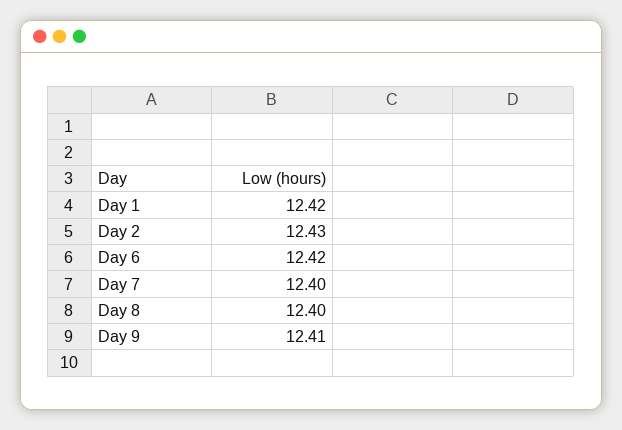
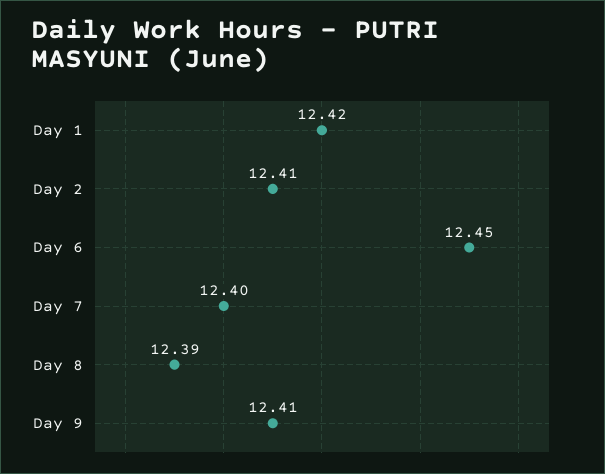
  {
    "Day 1": 12.42,
-   "Day 2": 12.43,
+   "Day 2": 12.41,
-   "Day 6": 12.42,
+   "Day 6": 12.45,
    "Day 7": 12.4,
-   "Day 8": 12.4,
+   "Day 8": 12.39,
    "Day 9": 12.41
  }

